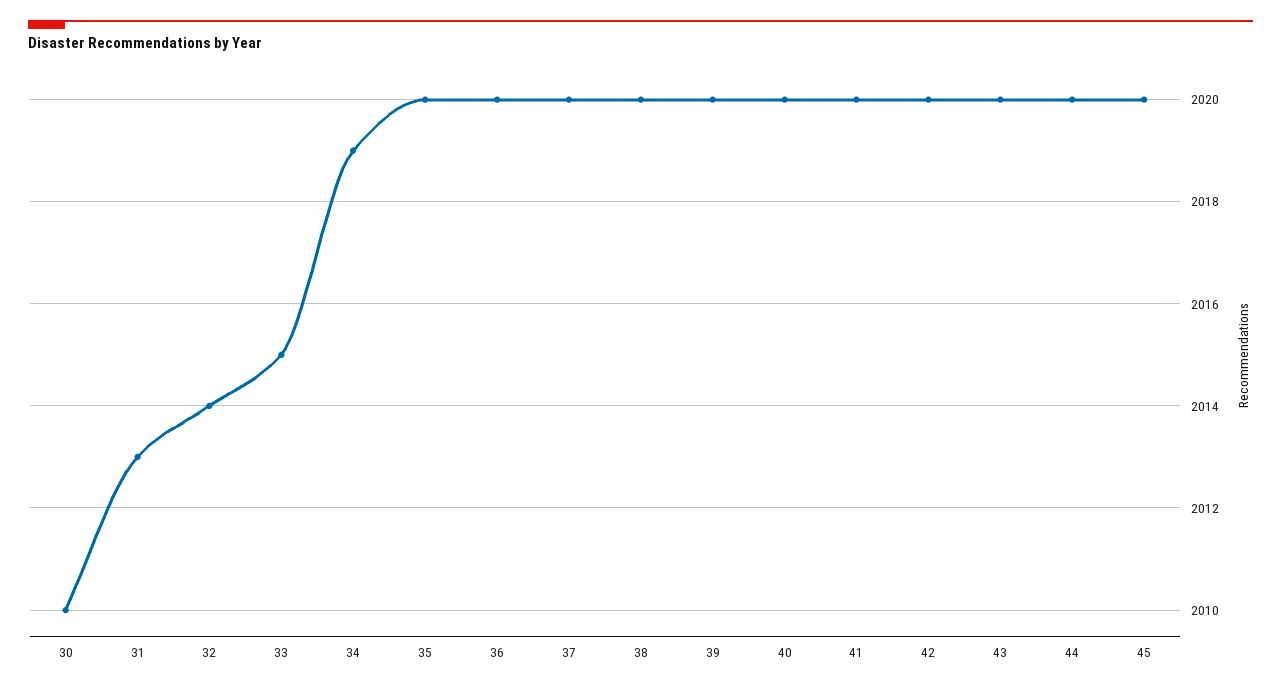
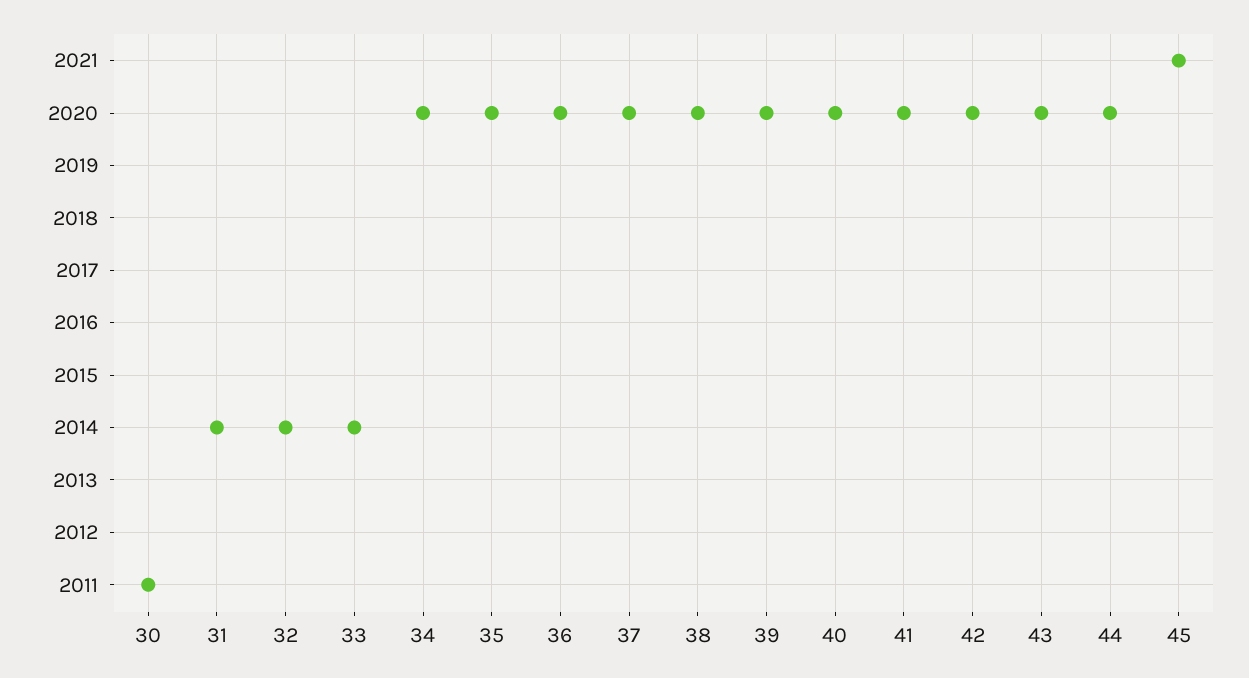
  {
-   "30": 2010,
+   "30": 2011,
-   "31": 2013,
+   "31": 2014,
    "32": 2014,
-   "33": 2015,
+   "33": 2014,
-   "34": 2019,
+   "34": 2020,
    "35": 2020,
    "36": 2020,
    "37": 2020,
    "38": 2020,
    "39": 2020,
    "40": 2020,
    "41": 2020,
    "42": 2020,
    "43": 2020,
    "44": 2020,
-   "45": 2020
+   "45": 2021
  }

